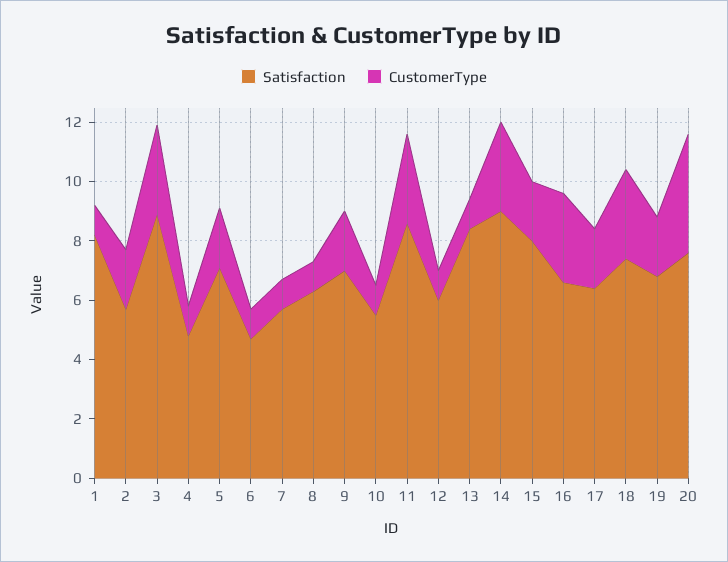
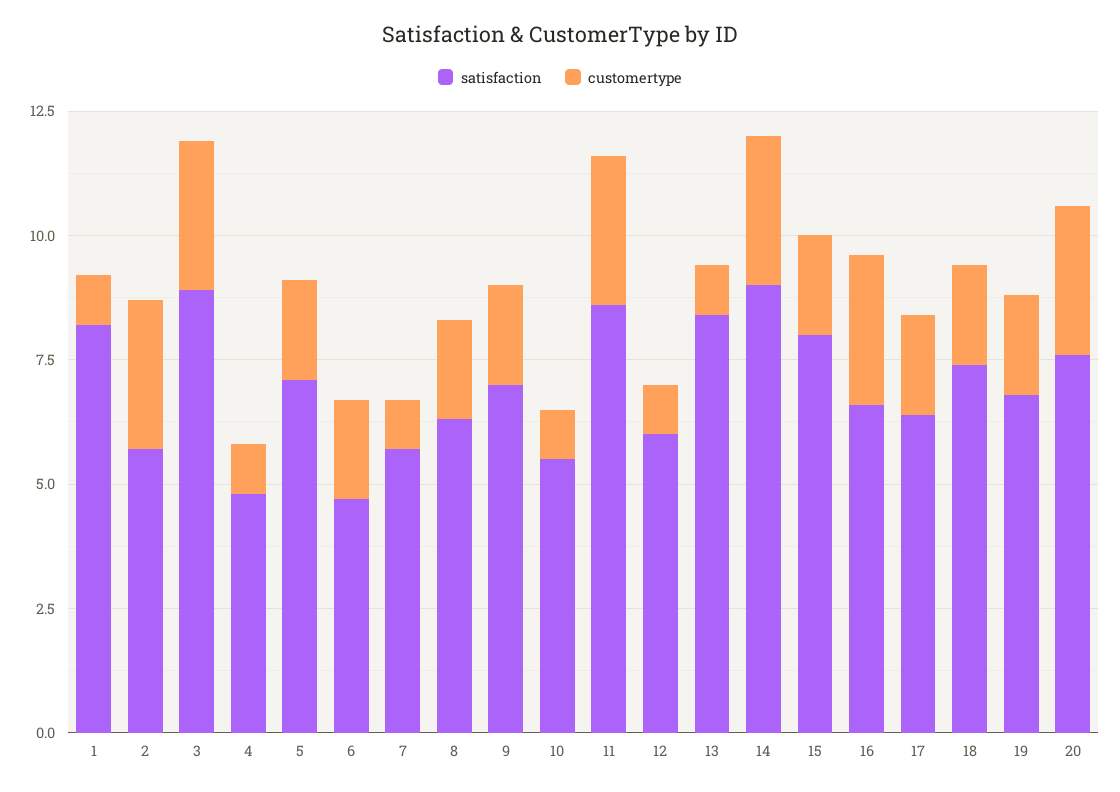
  {
    "Satisfaction": {
      "1": 8,
      "2": 5.5,
      "3": 9,
      "4": 5,
      "5": 7,
      "6": 4.5,
      "7": 5.5,
      "8": 6.5,
      "9": 7,
      "10": 5.5,
      "11": 8.5,
      "12": 6,
      "13": 8.5,
      "14": 9,
      "15": 8,
      "16": 6.5,
      "17": 6.5,
      "18": 7.5,
      "19": 7,
      "20": 7.5
    },
    "CustomerType": {
      "1": 1,
-     "2": 2,
+     "2": 3,
      "3": 3,
      "4": 1,
      "5": 2,
-     "6": 1,
+     "6": 2,
      "7": 1,
-     "8": 1,
+     "8": 2,
      "9": 2,
      "10": 1,
      "11": 3,
      "12": 1,
      "13": 1,
      "14": 3,
      "15": 2,
      "16": 3,
      "17": 2,
-     "18": 3,
+     "18": 2,
      "19": 2,
-     "20": 4
+     "20": 3
    }
  }

